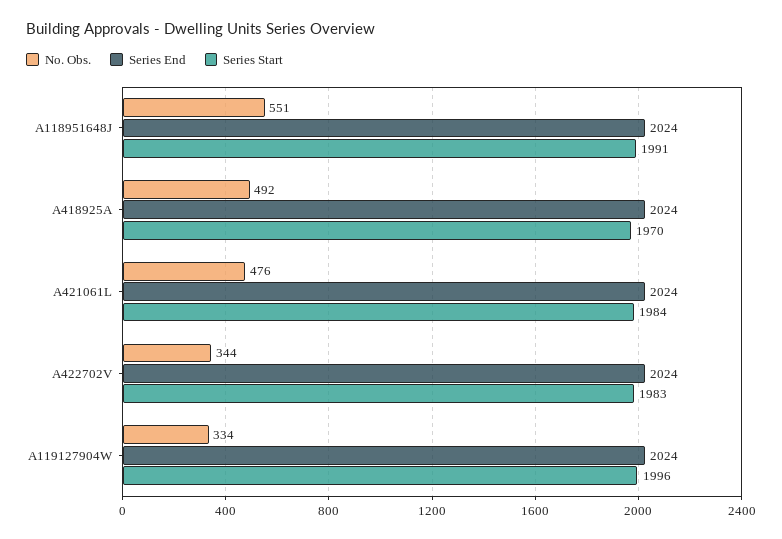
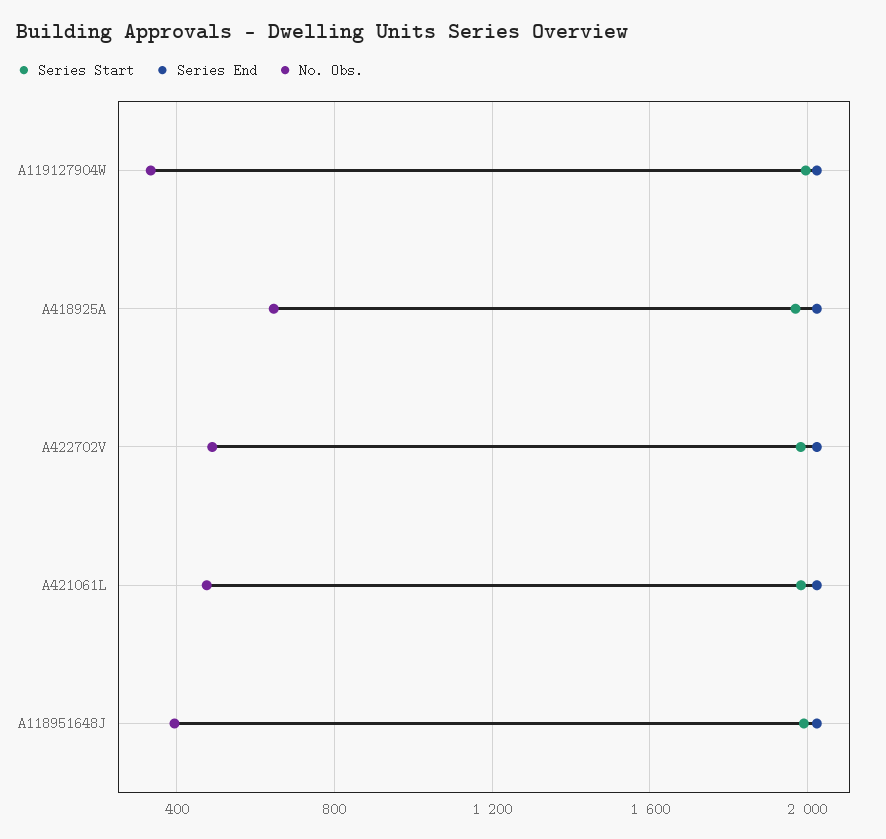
  {
    "No. Obs.": {
-     "A118951648J": 551,
+     "A118951648J": 400,
-     "A418925A": 492,
+     "A418925A": 650,
      "A421061L": 476,
-     "A422702V": 344,
+     "A422702V": 500,
      "A119127904W": 334
    },
    "Series End": {
      "A118951648J": 2024,
      "A418925A": 2024,
      "A421061L": 2024,
      "A422702V": 2024,
      "A119127904W": 2024
    },
    "Series Start": {
      "A118951648J": 1991,
      "A418925A": 1970,
      "A421061L": 1984,
      "A422702V": 1983,
      "A119127904W": 1996
    }
  }

